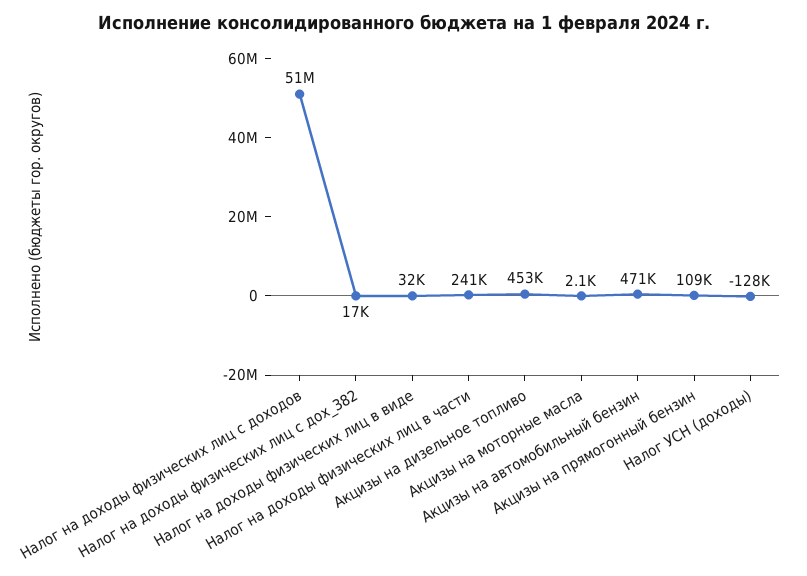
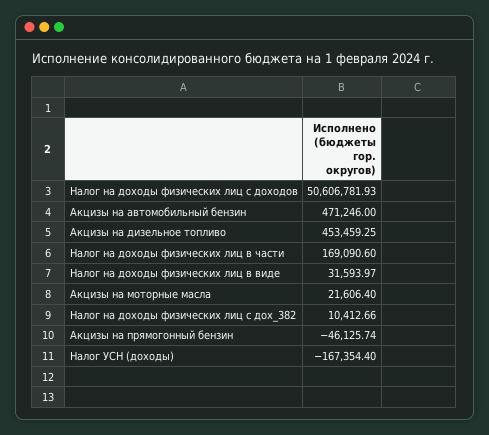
  {
    "Налог на доходы физических лиц с доходов": 50606781.93,
-   "Налог на доходы физических лиц с дох_382": 17000,
+   "Налог на доходы физических лиц с дох_382": 10412.66,
    "Налог на доходы физических лиц в виде": 31593.97,
-   "Налог на доходы физических лиц в части": 241000,
+   "Налог на доходы физических лиц в части": 169090.6,
    "Акцизы на дизельное топливо": 453459.25,
-   "Акцизы на моторные масла": 2100,
+   "Акцизы на моторные масла": 21606.4,
    "Акцизы на автомобильный бензин": 471246,
-   "Акцизы на прямогонный бензин": 109000,
+   "Акцизы на прямогонный бензин": -46125.74,
-   "Налог УСН (доходы)": -128000
+   "Налог УСН (доходы)": -167354.4
  }

